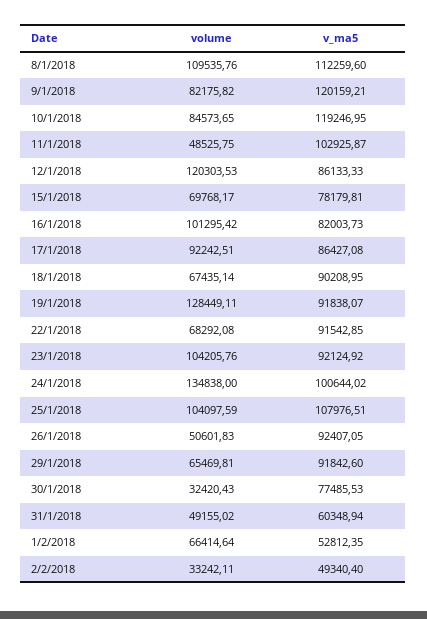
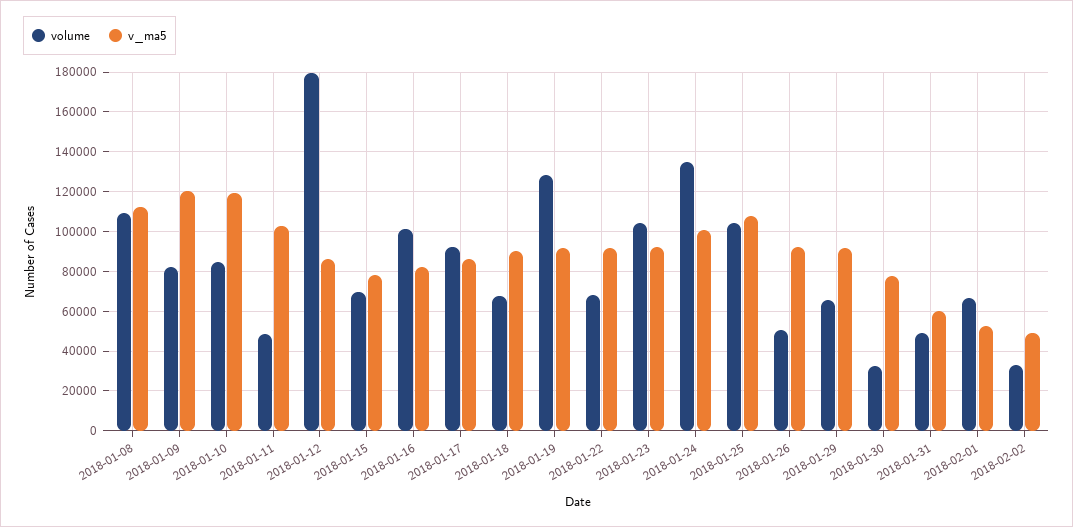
  {
    "volume": {
      "8/1/2018": 109535.76,
      "9/1/2018": 82175.82,
      "10/1/2018": 84573.65,
      "11/1/2018": 48525.75,
-     "12/1/2018": 120303.53,
+     "12/1/2018": 180000,
      "15/1/2018": 69768.17,
      "16/1/2018": 101295.42,
      "17/1/2018": 92242.51,
      "18/1/2018": 67435.14,
      "19/1/2018": 128449.11,
      "22/1/2018": 68292.08,
      "23/1/2018": 104205.76,
      "24/1/2018": 134838,
      "25/1/2018": 104097.59,
      "26/1/2018": 50601.83,
      "29/1/2018": 65469.81,
      "30/1/2018": 32420.43,
      "31/1/2018": 49155.02,
      "1/2/2018": 66414.64,
      "2/2/2018": 33242.11
    },
    "v_ma5": {
      "8/1/2018": 112259.6,
      "9/1/2018": 120159.21,
      "10/1/2018": 119246.95,
      "11/1/2018": 102925.87,
      "12/1/2018": 86133.33,
      "15/1/2018": 78179.81,
      "16/1/2018": 82003.73,
      "17/1/2018": 86427.08,
      "18/1/2018": 90208.95,
      "19/1/2018": 91838.07,
      "22/1/2018": 91542.85,
      "23/1/2018": 92124.92,
      "24/1/2018": 100644.02,
      "25/1/2018": 107976.51,
      "26/1/2018": 92407.05,
      "29/1/2018": 91842.6,
      "30/1/2018": 77485.53,
      "31/1/2018": 60348.94,
      "1/2/2018": 52812.35,
      "2/2/2018": 49340.4
    }
  }

